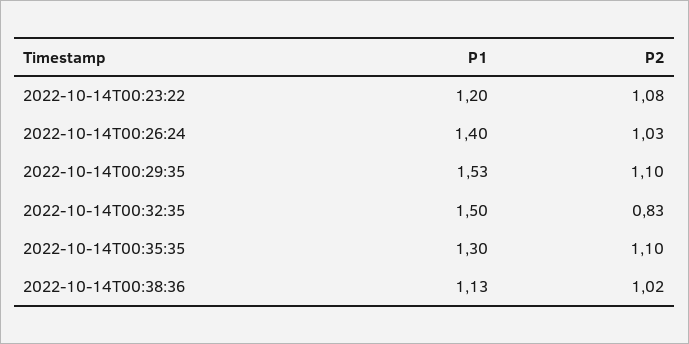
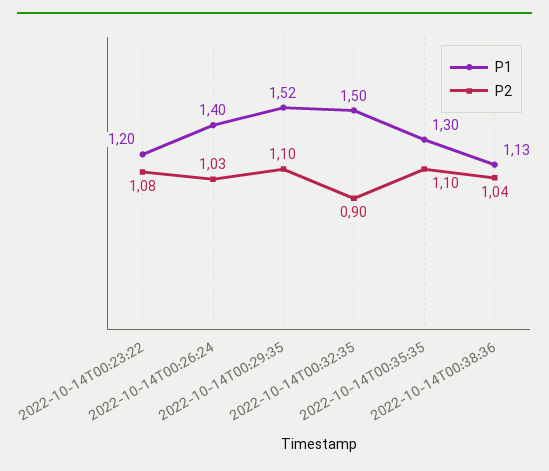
  {
    "P1": {
      "2022-10-14T00:23:22": 1.2,
      "2022-10-14T00:26:24": 1.4,
-     "2022-10-14T00:29:35": 1.53,
+     "2022-10-14T00:29:35": 1.52,
      "2022-10-14T00:32:35": 1.5,
      "2022-10-14T00:35:35": 1.3,
      "2022-10-14T00:38:36": 1.13
    },
    "P2": {
      "2022-10-14T00:23:22": 1.08,
      "2022-10-14T00:26:24": 1.03,
      "2022-10-14T00:29:35": 1.1,
-     "2022-10-14T00:32:35": 0.83,
+     "2022-10-14T00:32:35": 0.9,
      "2022-10-14T00:35:35": 1.1,
-     "2022-10-14T00:38:36": 1.02
+     "2022-10-14T00:38:36": 1.04
    }
  }

